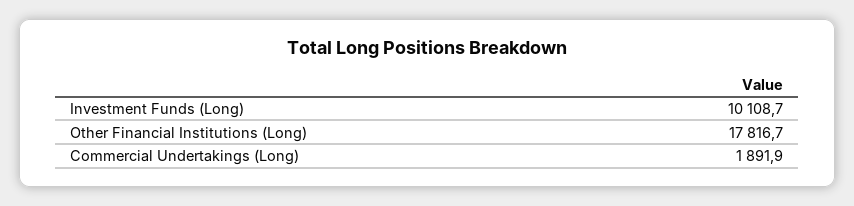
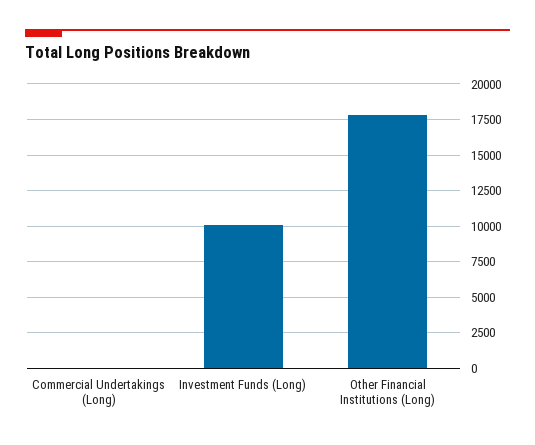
  {
    "Investment Funds (Long)": 10108.7,
    "Other Financial Institutions (Long)": 17816.7,
-   "Commercial Undertakings (Long)": 1891.9
+   "Commercial Undertakings (Long)": 0
  }

